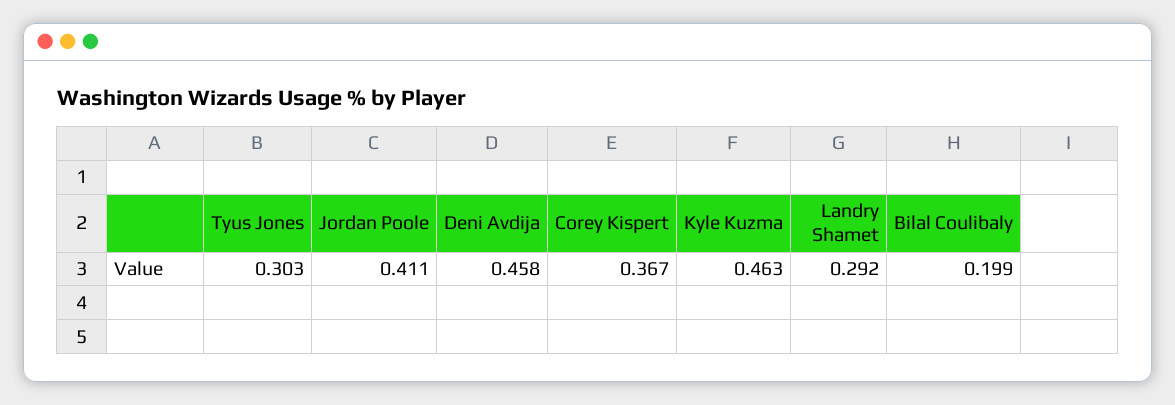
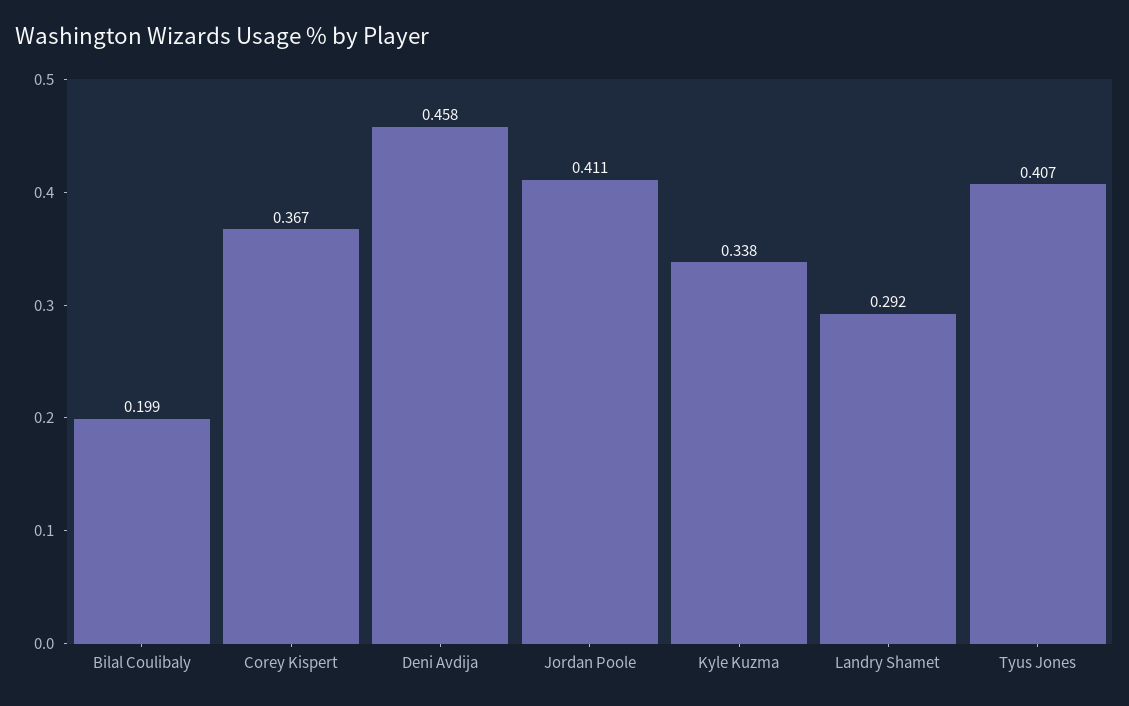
  {
-   "Tyus Jones": 0.303,
+   "Tyus Jones": 0.407,
    "Jordan Poole": 0.411,
    "Deni Avdija": 0.458,
    "Corey Kispert": 0.367,
-   "Kyle Kuzma": 0.463,
+   "Kyle Kuzma": 0.338,
    "Landry Shamet": 0.292,
    "Bilal Coulibaly": 0.199
  }

